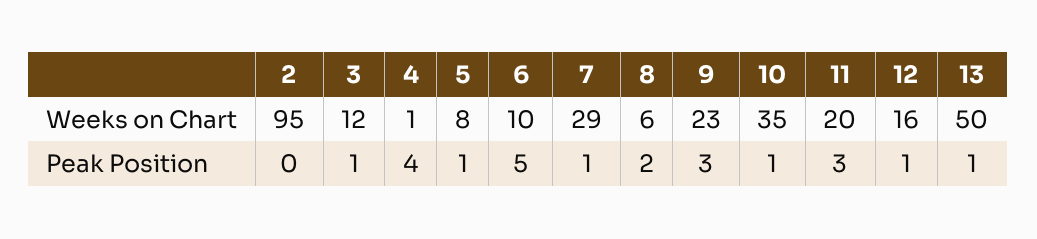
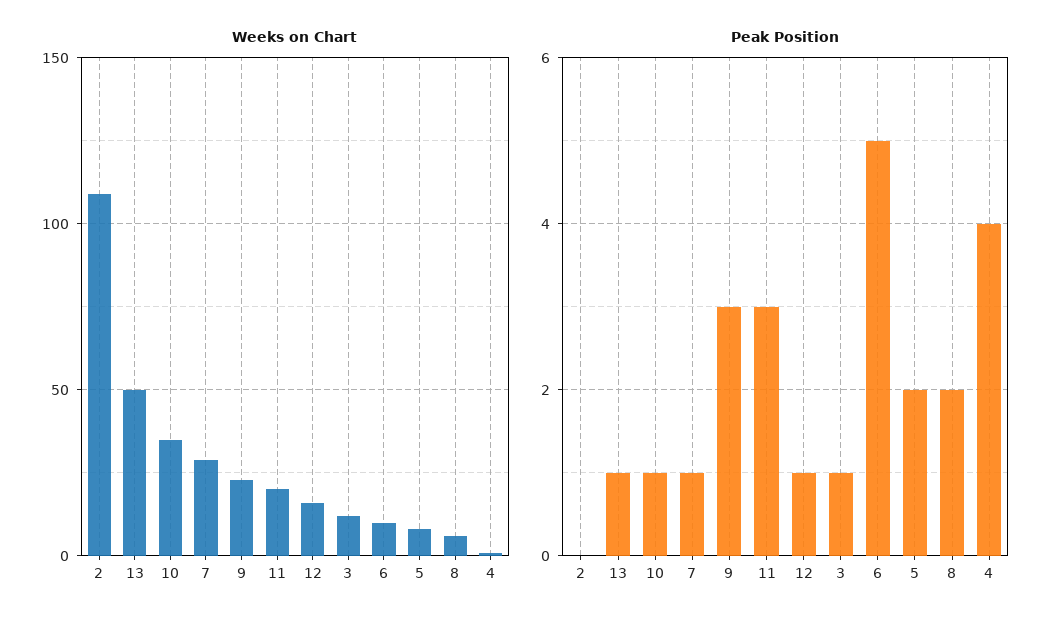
  {
    "Weeks on Chart": {
-     "2": 95,
+     "2": 110,
      "3": 12,
      "4": 1,
      "5": 8,
      "6": 10,
      "7": 29,
      "8": 6,
      "9": 23,
      "10": 35,
      "11": 20,
      "12": 16,
      "13": 50
    },
    "Peak Position": {
      "2": 0,
      "3": 1,
      "4": 4,
-     "5": 1,
+     "5": 2,
      "6": 5,
      "7": 1,
      "8": 2,
      "9": 3,
      "10": 1,
      "11": 3,
      "12": 1,
      "13": 1
    }
  }

